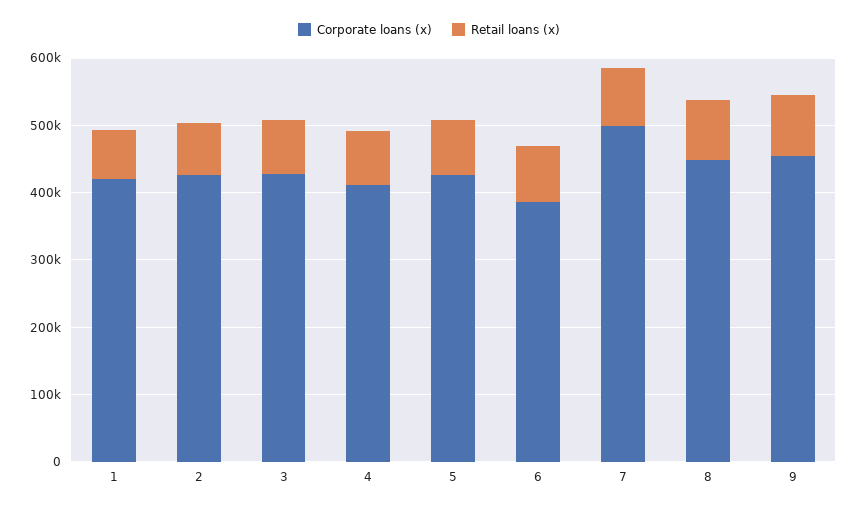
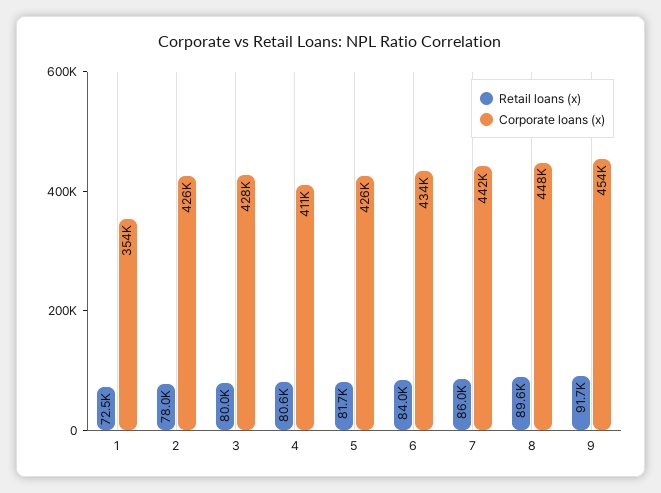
  {
    "Corporate loans (x)": {
-     "1": 420000,
+     "1": 354000,
      "2": 426000,
      "3": 428000,
      "4": 411000,
      "5": 426000,
-     "6": 380000,
+     "6": 434000,
-     "7": 500000,
+     "7": 442000,
      "8": 448000,
      "9": 454000
    },
    "Retail loans (x)": {
      "1": 72500,
      "2": 78000,
      "3": 80000,
      "4": 80600,
      "5": 81700,
      "6": 84000,
      "7": 86000,
      "8": 89600,
      "9": 91700
    }
  }

